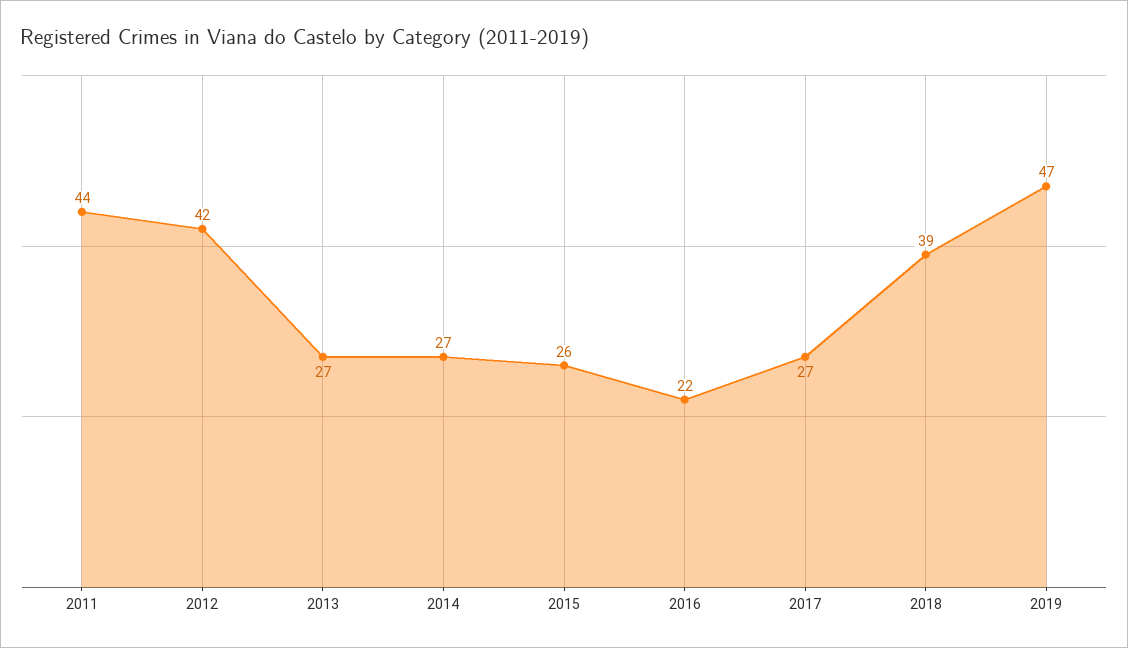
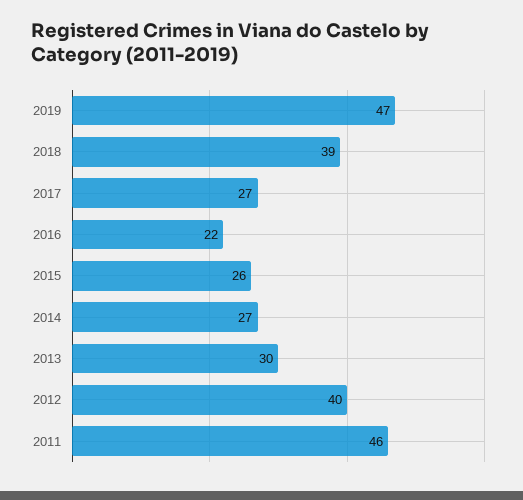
  {
-   "2011": 44,
+   "2011": 46,
-   "2012": 42,
+   "2012": 40,
-   "2013": 27,
+   "2013": 30,
    "2014": 27,
    "2015": 26,
    "2016": 22,
    "2017": 27,
    "2018": 39,
    "2019": 47
  }

